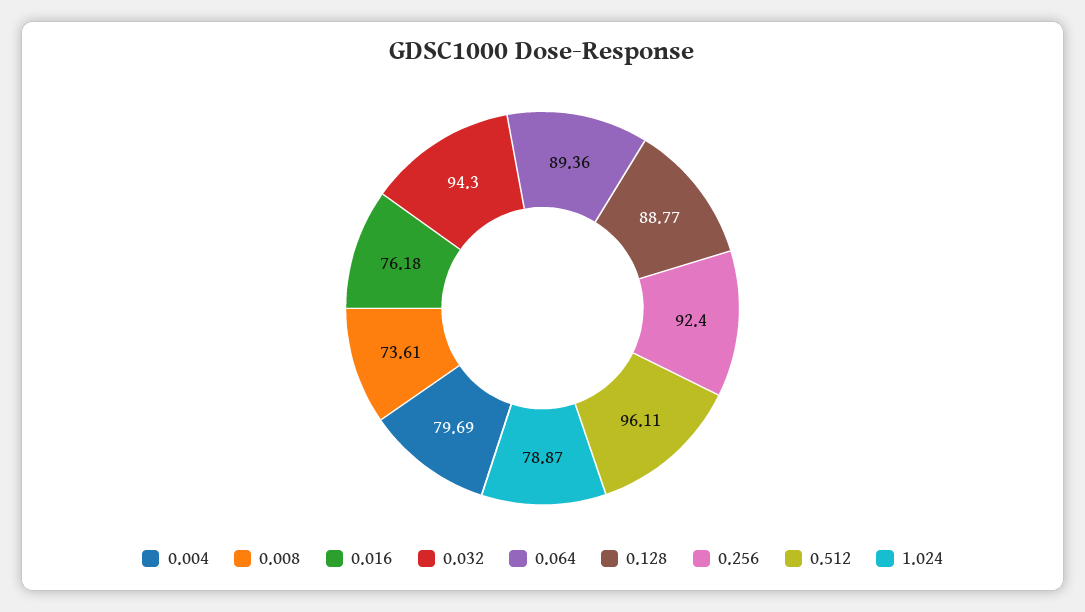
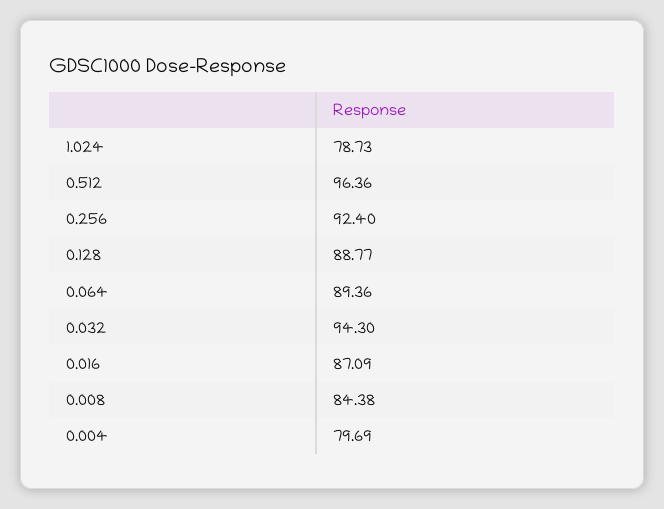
  {
    "0.004": 79.69,
-   "0.008": 73.61,
+   "0.008": 84.38,
-   "0.016": 76.18,
+   "0.016": 87.09,
    "0.032": 94.3,
    "0.064": 89.36,
    "0.128": 88.77,
    "0.256": 92.4,
-   "0.512": 96.11,
+   "0.512": 96.36,
-   "1.024": 78.87
+   "1.024": 78.73
  }

